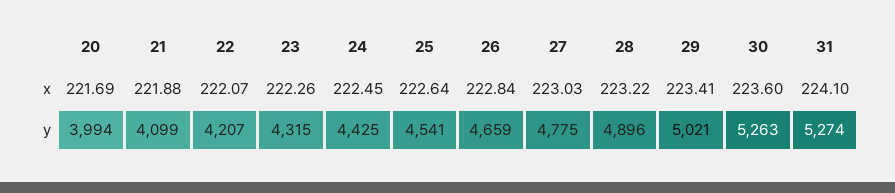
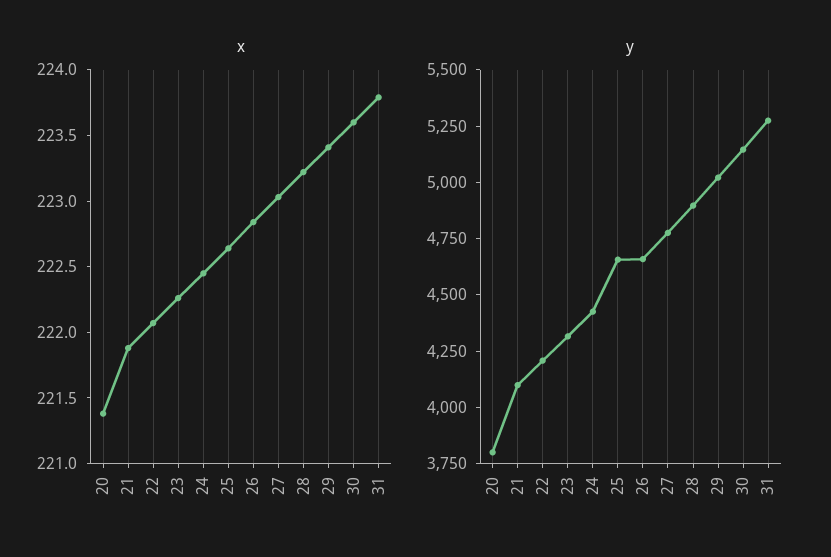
  {
    "x": {
-     "20": 221.69,
+     "20": 221.4,
      "21": 221.88,
      "22": 222.07,
      "23": 222.26,
      "24": 222.45,
      "25": 222.64,
      "26": 222.84,
      "27": 223.03,
      "28": 223.22,
      "29": 223.41,
      "30": 223.6,
-     "31": 224.1
+     "31": 223.8
    },
    "y": {
-     "20": 3994,
+     "20": 3800,
      "21": 4099,
      "22": 4207,
      "23": 4315,
      "24": 4425,
-     "25": 4541,
+     "25": 4650,
      "26": 4659,
      "27": 4775,
      "28": 4896,
      "29": 5021,
-     "30": 5263,
+     "30": 5150,
      "31": 5274
    }
  }

